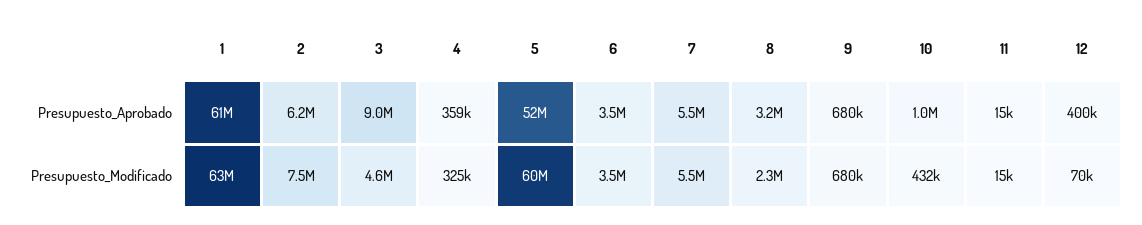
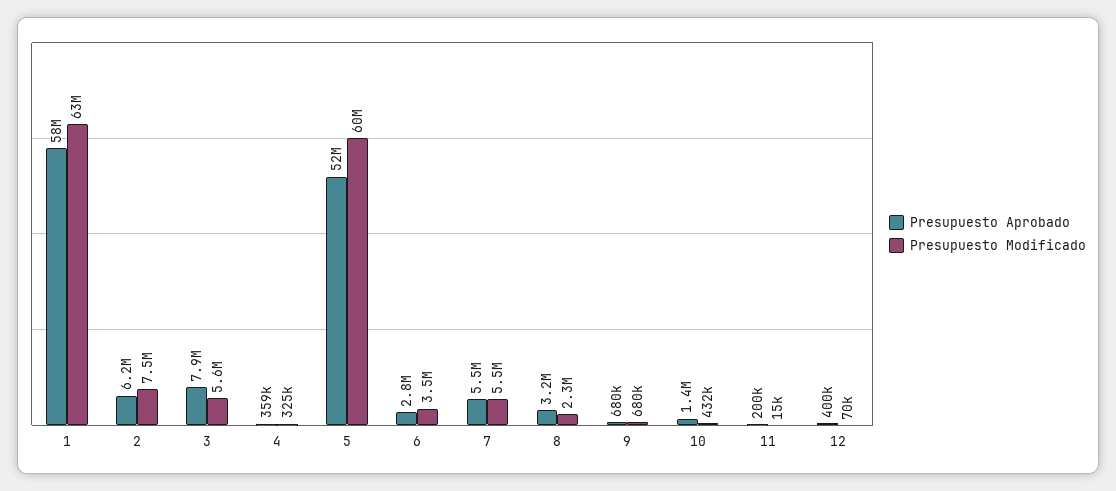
  {
    "Presupuesto_Aprobado": {
-     "1": 61000000,
+     "1": 58000000,
      "2": 6200000,
-     "3": 9000000,
+     "3": 7900000,
      "4": 359000,
      "5": 52000000,
-     "6": 3500000,
+     "6": 2800000,
      "7": 5500000,
      "8": 3200000,
      "9": 680000,
-     "10": 1000000,
+     "10": 1400000,
-     "11": 15000,
+     "11": 200000,
      "12": 400000
    },
    "Presupuesto_Modificado": {
      "1": 63000000,
      "2": 7500000,
-     "3": 4600000,
+     "3": 5600000,
      "4": 325000,
      "5": 60000000,
      "6": 3500000,
      "7": 5500000,
      "8": 2300000,
      "9": 680000,
      "10": 432000,
      "11": 15000,
      "12": 70000
    }
  }

